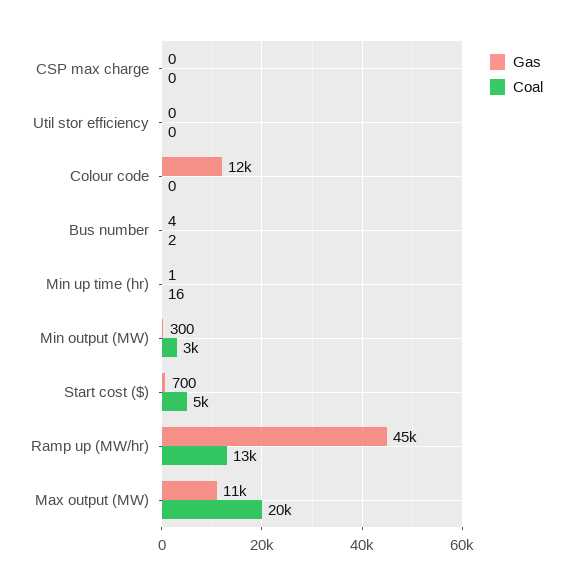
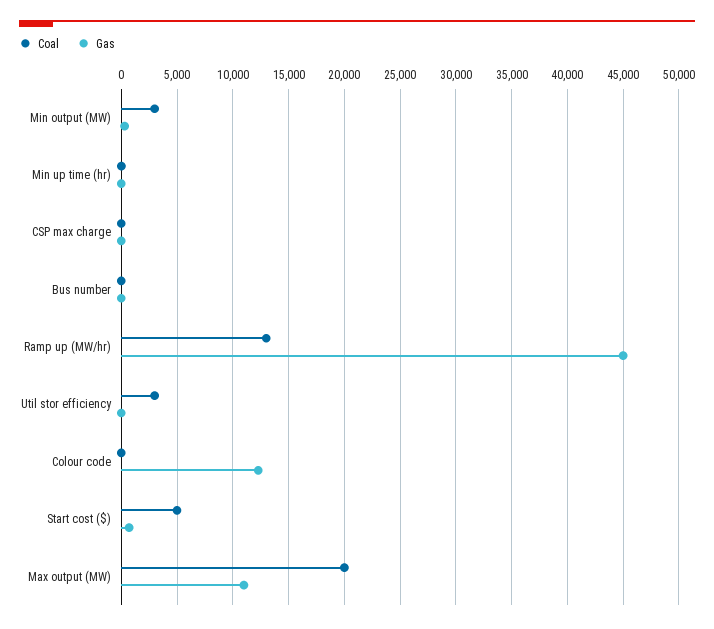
  {
    "Gas": {
      "CSP max charge": 0,
      "Util stor efficiency": 0,
      "Colour code": 12000,
      "Bus number": 4,
      "Min up time (hr)": 1,
      "Min output (MW)": 300,
      "Start cost ($)": 700,
      "Ramp up (MW/hr)": 45000,
      "Max output (MW)": 11000
    },
    "Coal": {
      "CSP max charge": 0,
-     "Util stor efficiency": 0,
+     "Util stor efficiency": 3000,
      "Colour code": 0,
      "Bus number": 2,
      "Min up time (hr)": 16,
      "Min output (MW)": 3000,
      "Start cost ($)": 5000,
      "Ramp up (MW/hr)": 13000,
      "Max output (MW)": 20000
    }
  }

